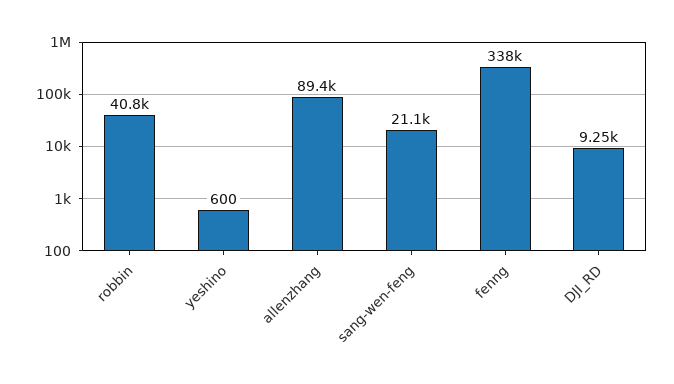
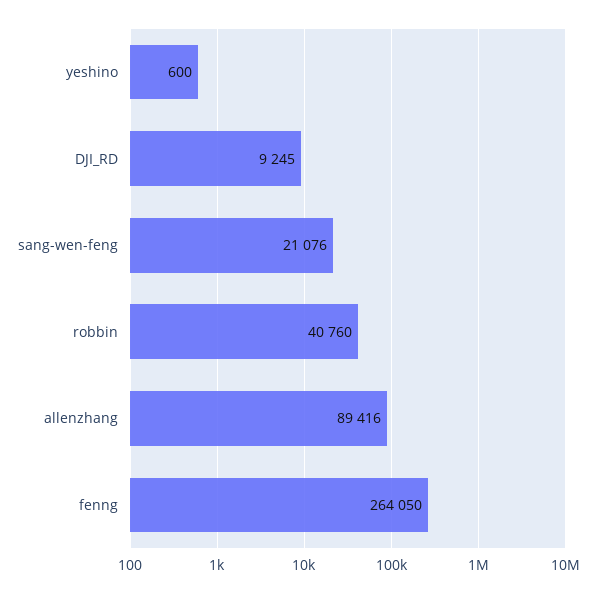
  {
    "robbin": 40760,
    "yeshino": 600,
    "allenzhang": 89416,
    "sang-wen-feng": 21076,
-   "fenng": 338000,
+   "fenng": 264050,
    "DJI_RD": 9245
  }

